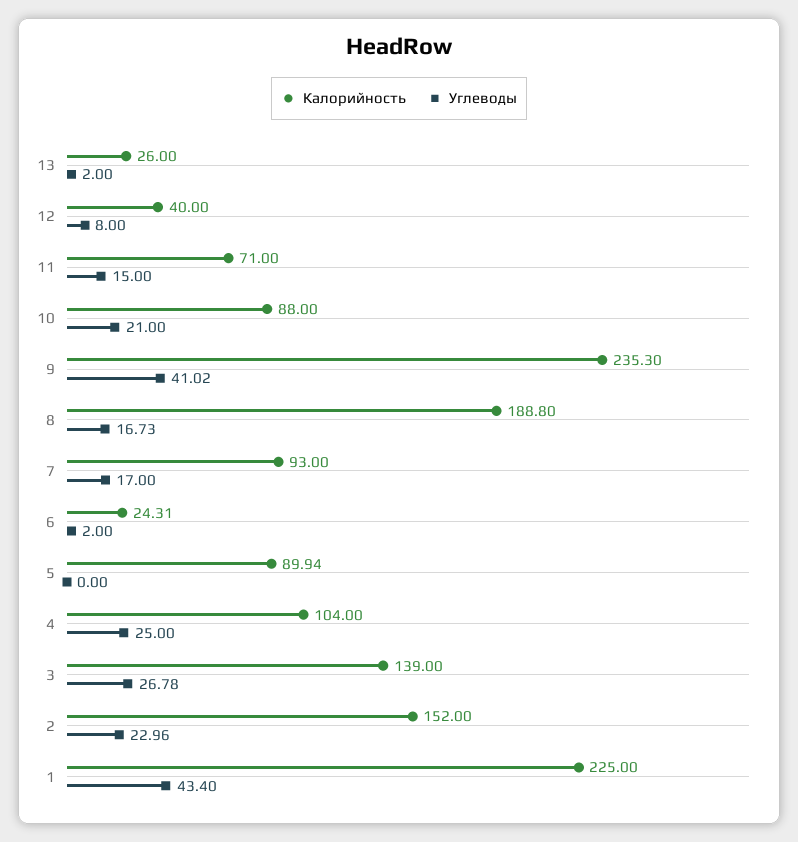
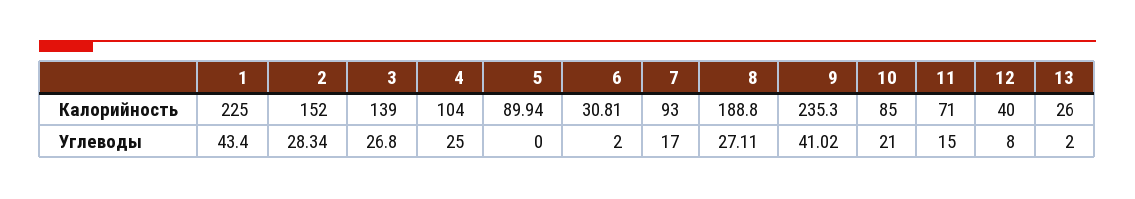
  {
    "Калорийность": {
      "13": 26,
      "12": 40,
      "11": 71,
-     "10": 88,
+     "10": 85,
      "9": 235.3,
      "8": 188.8,
      "7": 93,
-     "6": 24.31,
+     "6": 30.81,
      "5": 89.94,
      "4": 104,
      "3": 139,
      "2": 152,
      "1": 225
    },
    "Углеводы": {
      "13": 2,
      "12": 8,
      "11": 15,
      "10": 21,
      "9": 41.02,
-     "8": 16.73,
+     "8": 27.11,
      "7": 17,
      "6": 2,
      "5": 0,
      "4": 25,
-     "3": 26.78,
+     "3": 26.8,
-     "2": 22.96,
+     "2": 28.34,
      "1": 43.4
    }
  }

